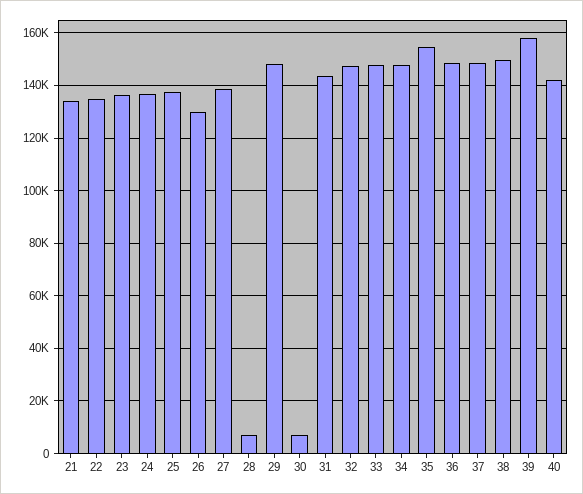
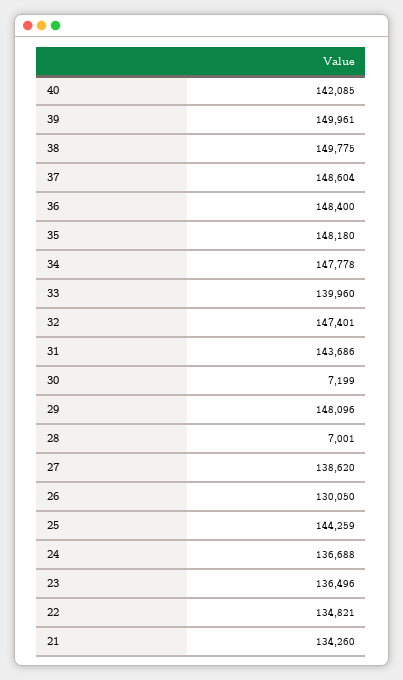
  {
    "21": 134260,
    "22": 134821,
    "23": 136496,
    "24": 136688,
-   "25": 137500,
+   "25": 144259,
    "26": 130050,
    "27": 138620,
    "28": 7001,
    "29": 148096,
    "30": 7199,
    "31": 143686,
    "32": 147401,
-   "33": 147500,
+   "33": 139960,
    "34": 147778,
-   "35": 155000,
+   "35": 148180,
    "36": 148400,
    "37": 148604,
    "38": 149775,
-   "39": 157500,
+   "39": 149961,
    "40": 142085
  }

